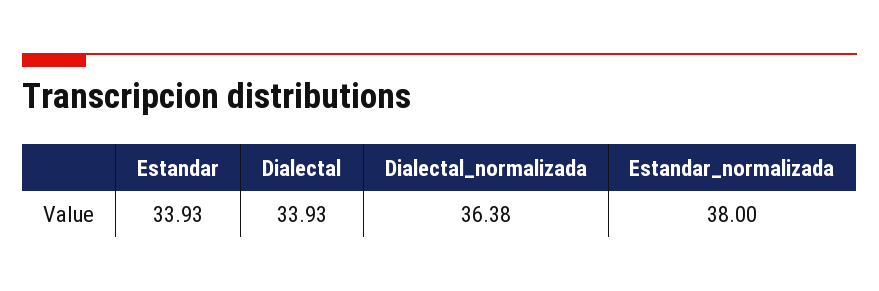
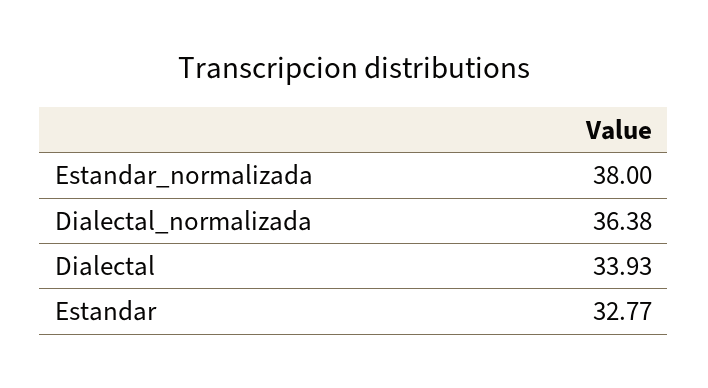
  {
-   "Estandar": 33.93,
+   "Estandar": 32.77,
    "Dialectal": 33.93,
    "Dialectal_normalizada": 36.38,
    "Estandar_normalizada": 38
  }

